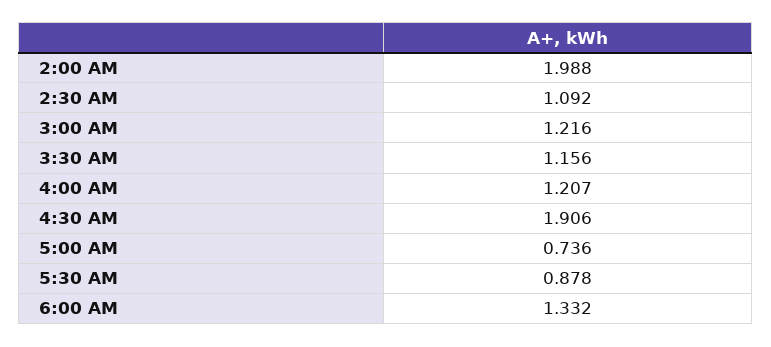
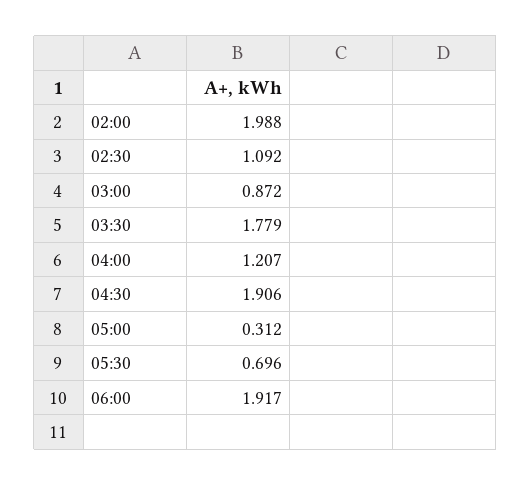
  {
    "2:00 AM": 1.988,
    "2:30 AM": 1.092,
-   "3:00 AM": 1.216,
+   "3:00 AM": 0.872,
-   "3:30 AM": 1.156,
+   "3:30 AM": 1.779,
    "4:00 AM": 1.207,
    "4:30 AM": 1.906,
-   "5:00 AM": 0.736,
+   "5:00 AM": 0.312,
-   "5:30 AM": 0.878,
+   "5:30 AM": 0.696,
-   "6:00 AM": 1.332
+   "6:00 AM": 1.917
  }

